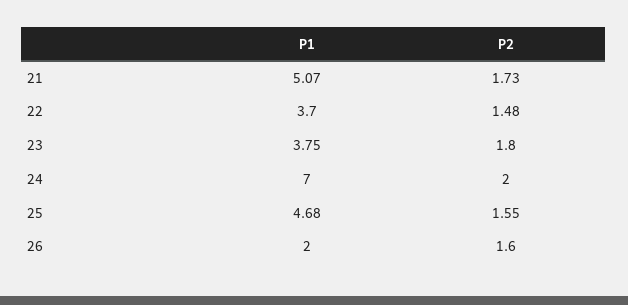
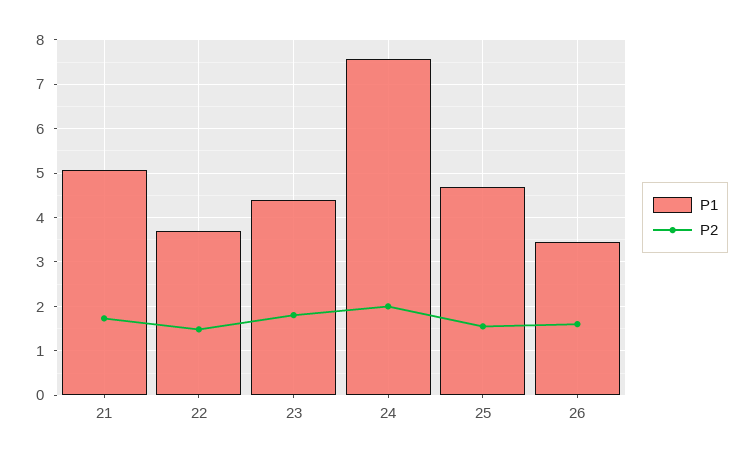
  {
    "P1": {
      "21": 5.07,
      "22": 3.7,
-     "23": 3.75,
+     "23": 4.4,
-     "24": 7,
+     "24": 7.6,
      "25": 4.68,
-     "26": 2
+     "26": 3.4
    },
    "P2": {
      "21": 1.73,
      "22": 1.48,
      "23": 1.8,
      "24": 2,
      "25": 1.55,
      "26": 1.6
    }
  }

